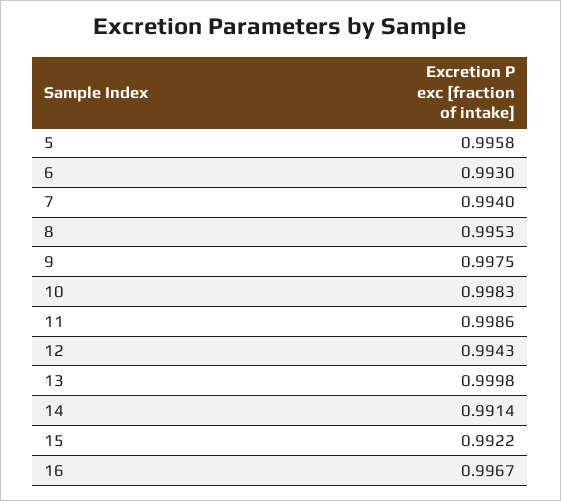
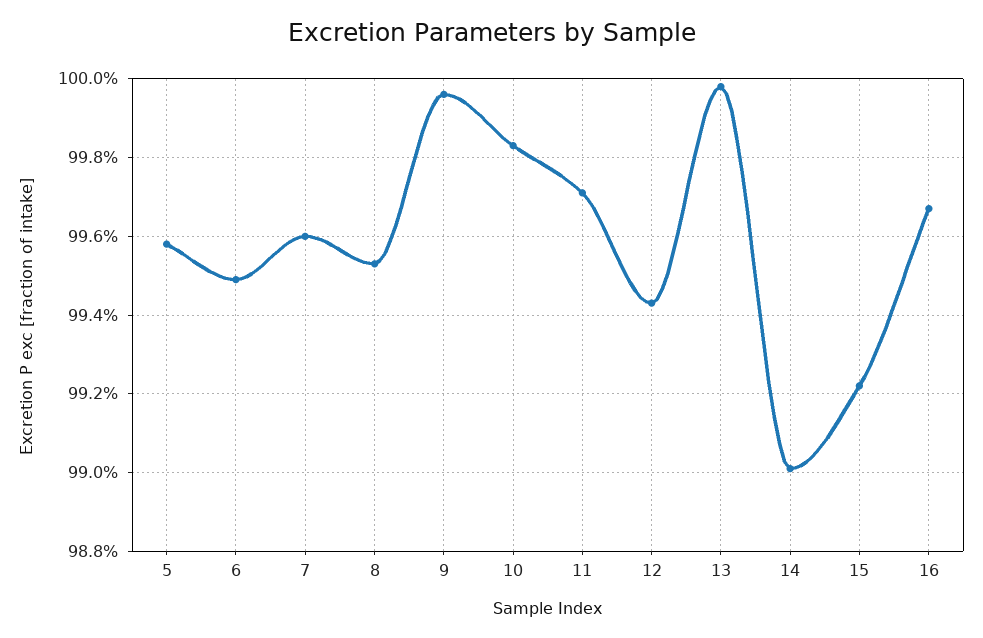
  {
    "5": 0.9958,
-   "6": 0.993,
+   "6": 0.995,
-   "7": 0.994,
+   "7": 0.996,
    "8": 0.9953,
-   "9": 0.9975,
+   "9": 0.9995,
    "10": 0.9983,
-   "11": 0.9986,
+   "11": 0.997,
    "12": 0.9943,
    "13": 0.9998,
-   "14": 0.9914,
+   "14": 0.99,
    "15": 0.9922,
    "16": 0.9967
  }

